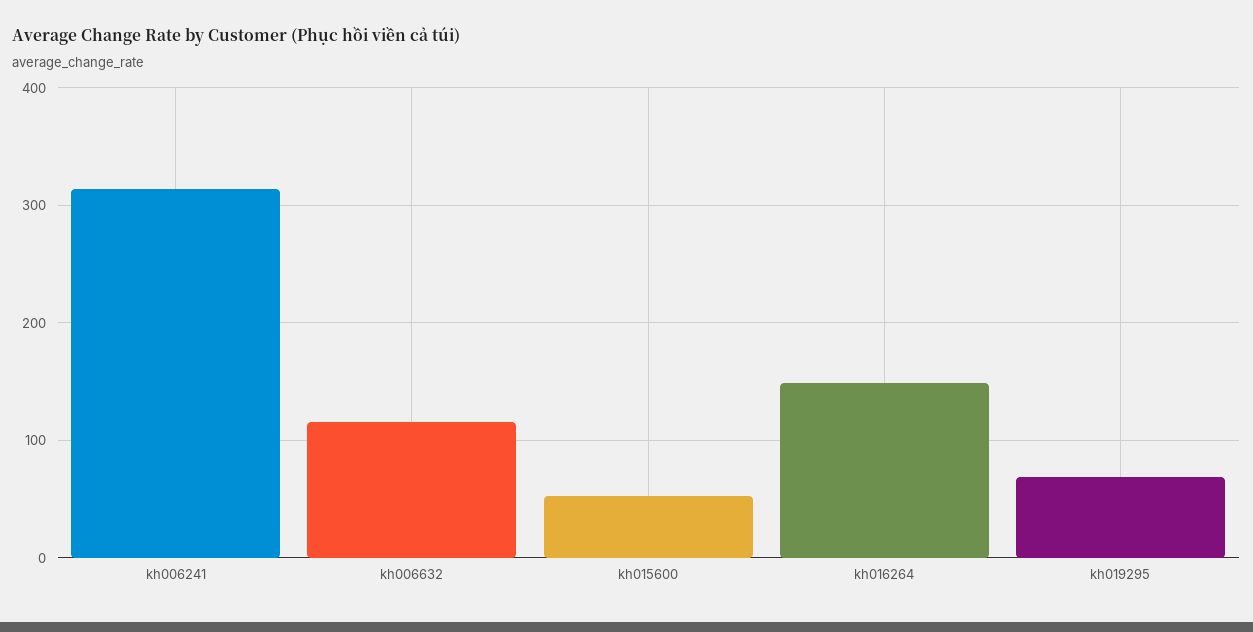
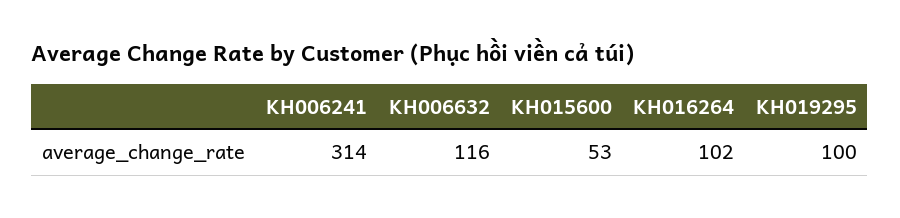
  {
    "kh006241": 314,
    "kh006632": 116,
    "kh015600": 53,
-   "kh016264": 150,
+   "kh016264": 102,
-   "kh019295": 70
+   "kh019295": 100
  }

